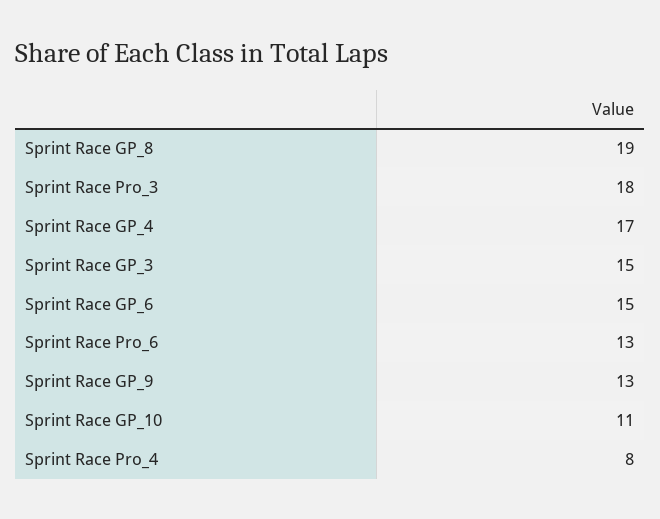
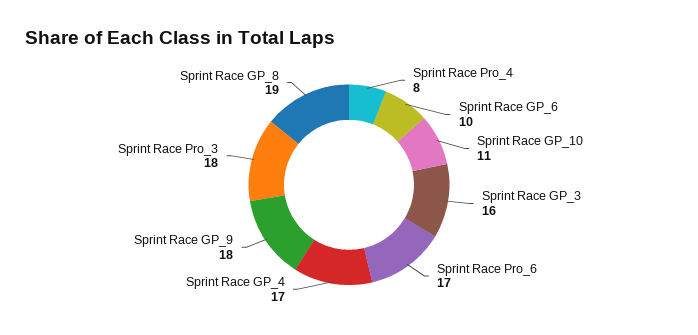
  {
    "Sprint Race GP_8": 19,
    "Sprint Race Pro_3": 18,
    "Sprint Race GP_4": 17,
-   "Sprint Race GP_3": 15,
+   "Sprint Race GP_3": 16,
-   "Sprint Race GP_6": 15,
+   "Sprint Race GP_6": 10,
-   "Sprint Race Pro_6": 13,
+   "Sprint Race Pro_6": 17,
-   "Sprint Race GP_9": 13,
+   "Sprint Race GP_9": 18,
    "Sprint Race GP_10": 11,
    "Sprint Race Pro_4": 8
  }

